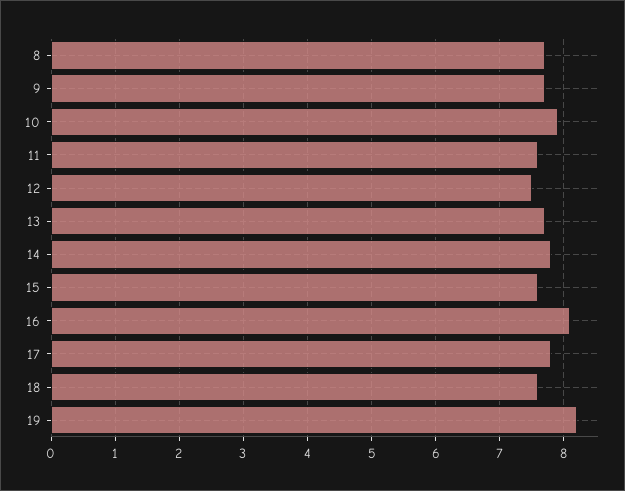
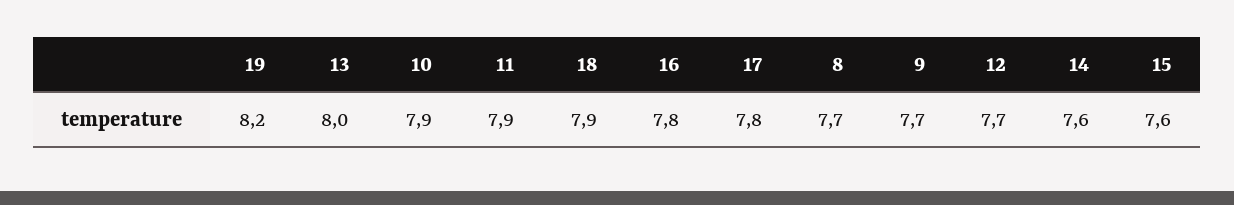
  {
    "8": 7.7,
    "9": 7.7,
    "10": 7.9,
-   "11": 7.6,
+   "11": 7.9,
-   "12": 7.5,
+   "12": 7.7,
-   "13": 7.7,
+   "13": 8,
-   "14": 7.8,
+   "14": 7.6,
    "15": 7.6,
-   "16": 8.1,
+   "16": 7.8,
    "17": 7.8,
-   "18": 7.6,
+   "18": 7.9,
    "19": 8.2
  }

